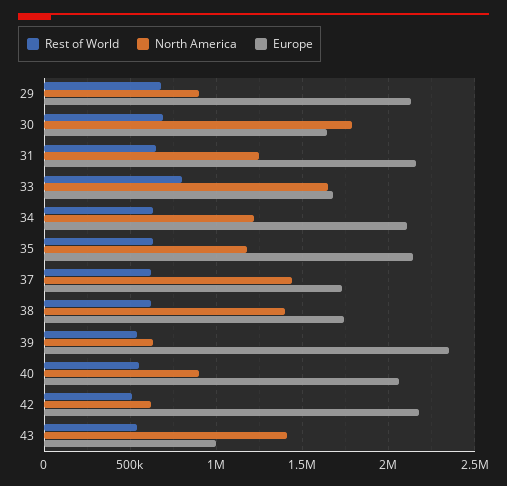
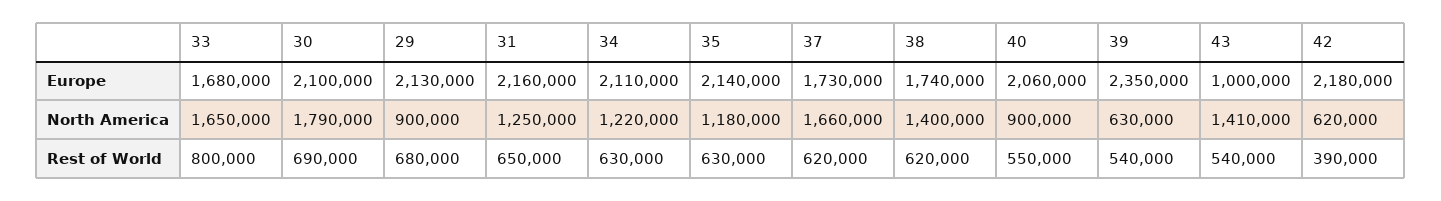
  {
    "Rest of World": {
      "29": 680000,
      "30": 690000,
      "31": 650000,
      "33": 800000,
      "34": 630000,
      "35": 630000,
      "37": 620000,
      "38": 620000,
      "39": 540000,
      "40": 550000,
-     "42": 500000,
+     "42": 390000,
      "43": 540000
    },
    "North America": {
      "29": 900000,
      "30": 1790000,
      "31": 1250000,
      "33": 1650000,
      "34": 1220000,
      "35": 1180000,
-     "37": 1450000,
+     "37": 1660000,
      "38": 1400000,
      "39": 630000,
      "40": 900000,
      "42": 620000,
      "43": 1410000
    },
    "Europe": {
      "29": 2130000,
-     "30": 1650000,
+     "30": 2100000,
      "31": 2160000,
      "33": 1680000,
      "34": 2110000,
      "35": 2140000,
      "37": 1730000,
      "38": 1740000,
      "39": 2350000,
      "40": 2060000,
      "42": 2180000,
      "43": 1000000
    }
  }

